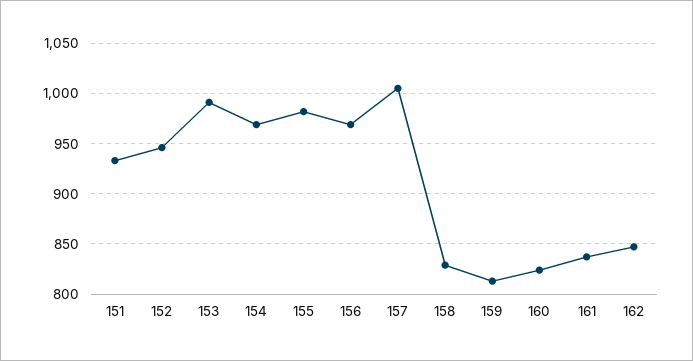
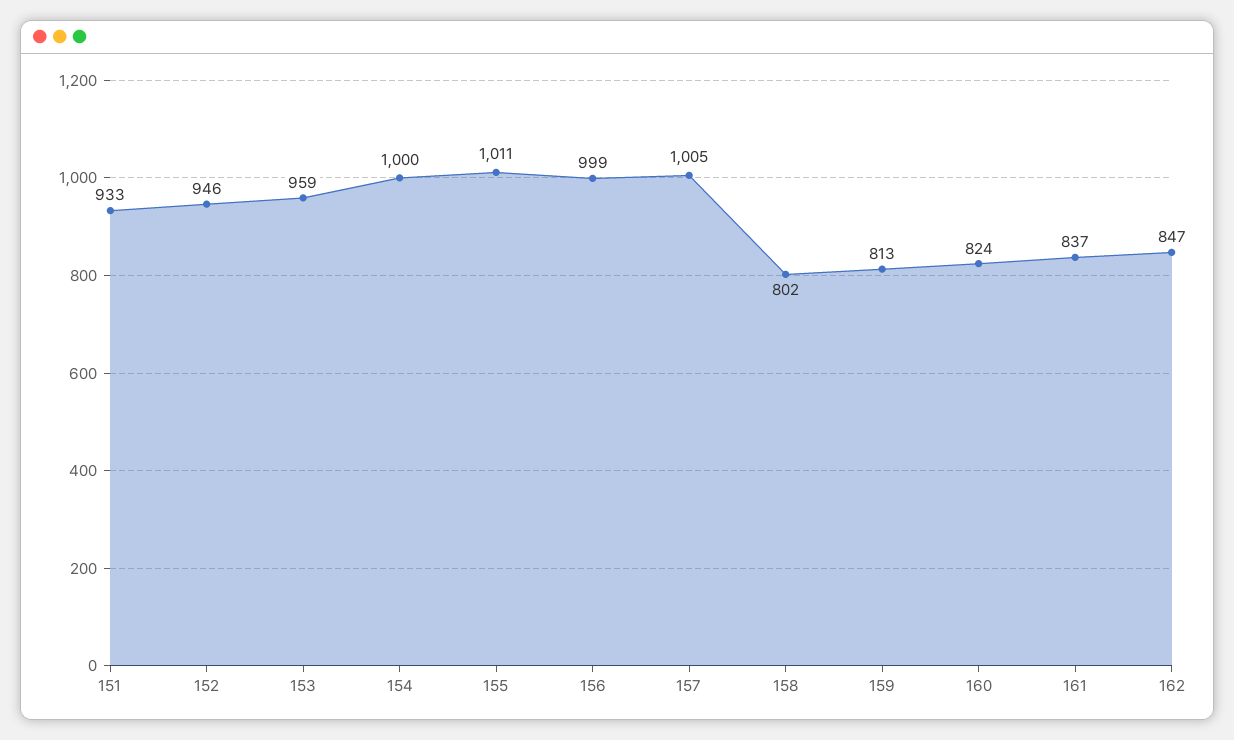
  {
    "151": 933,
    "152": 946,
-   "153": 990,
+   "153": 959,
-   "154": 970,
+   "154": 1000,
-   "155": 980,
+   "155": 1011,
-   "156": 970,
+   "156": 999,
    "157": 1005,
-   "158": 830,
+   "158": 802,
    "159": 813,
    "160": 824,
    "161": 837,
    "162": 847
  }

